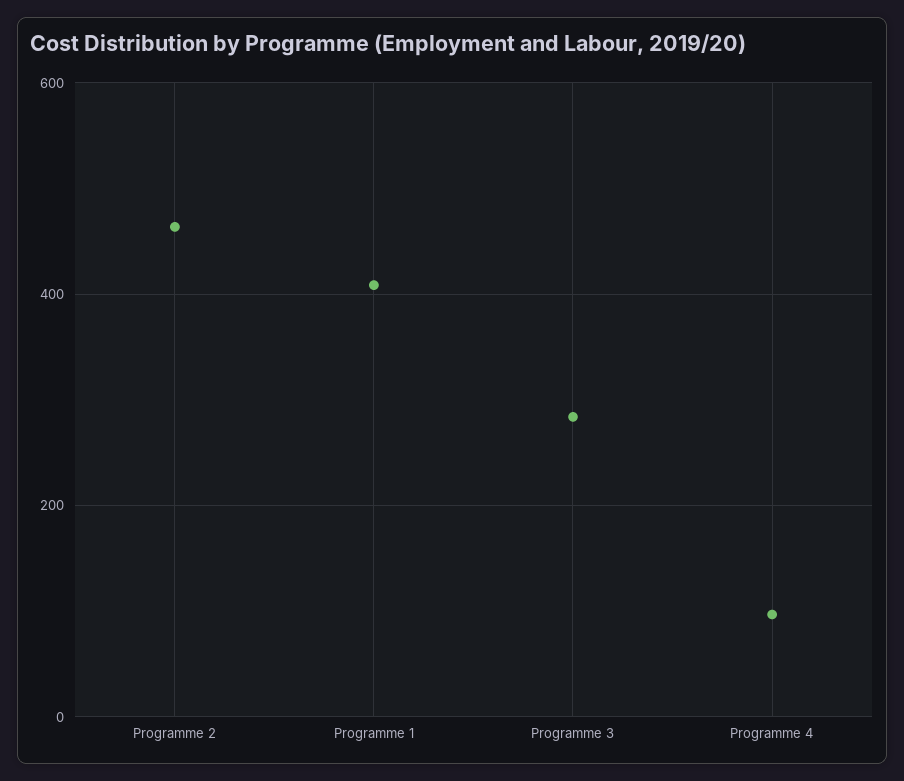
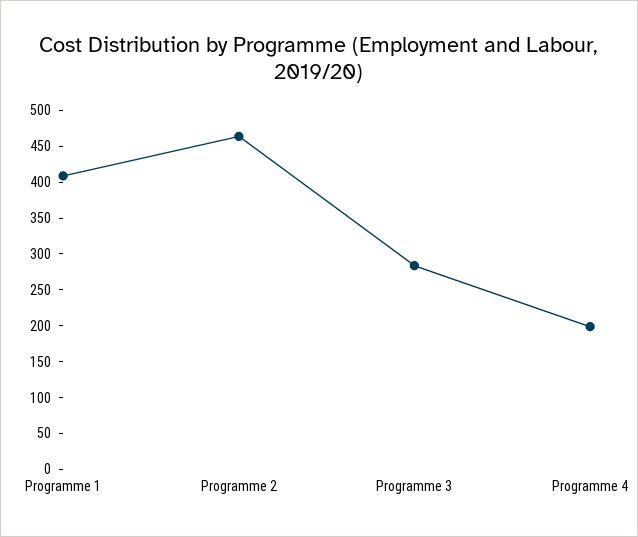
  {
    "Programme 2": 460,
    "Programme 1": 400,
    "Programme 3": 280,
-   "Programme 4": 100
+   "Programme 4": 200
  }

